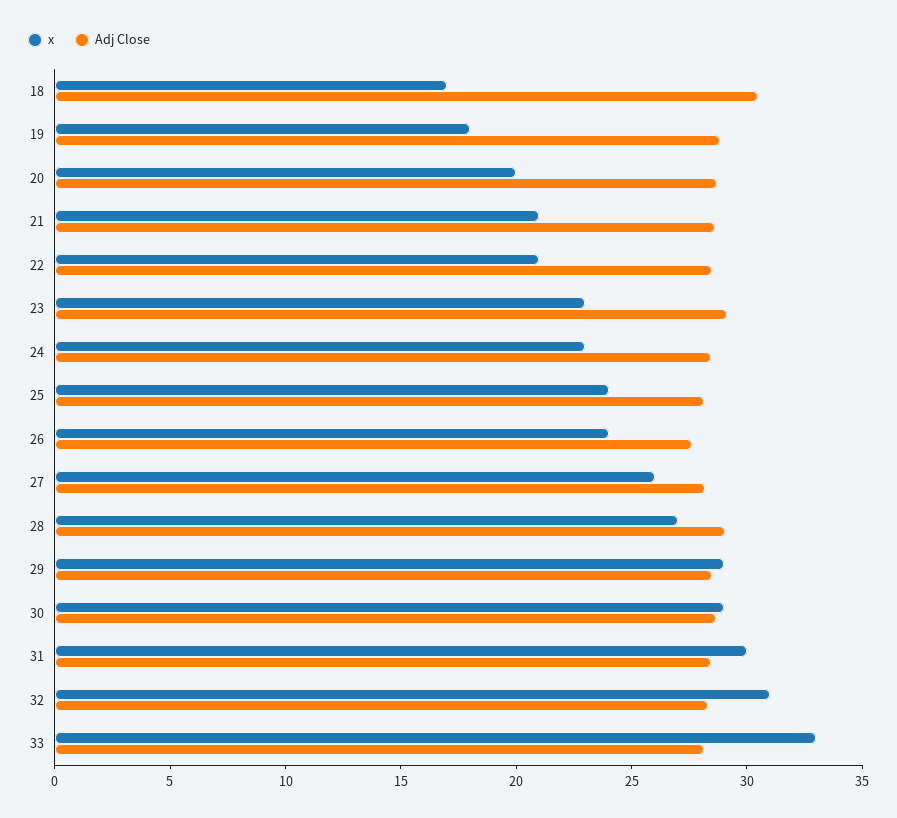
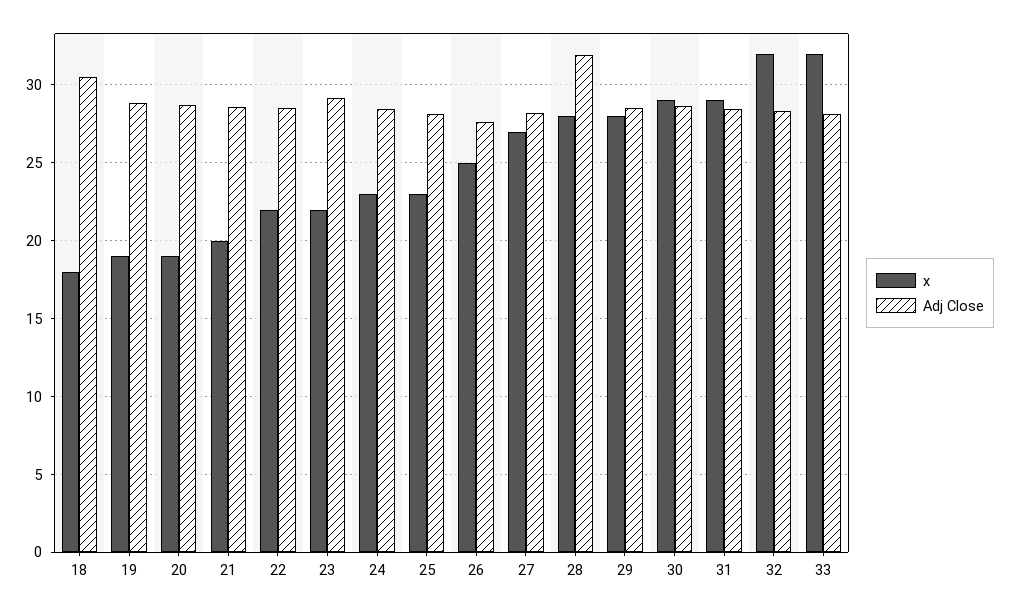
  {
    "x": {
-     "18": 17,
+     "18": 18,
-     "19": 18,
+     "19": 19,
-     "20": 20,
+     "20": 19,
-     "21": 21,
+     "21": 20,
-     "22": 21,
+     "22": 22,
-     "23": 23,
+     "23": 22,
      "24": 23,
-     "25": 24,
+     "25": 23,
-     "26": 24,
+     "26": 25,
-     "27": 26,
+     "27": 27,
-     "28": 27,
+     "28": 28,
-     "29": 29,
+     "29": 28,
      "30": 29,
-     "31": 30,
+     "31": 29,
-     "32": 31,
+     "32": 32,
-     "33": 33
+     "33": 32
    },
    "Adj Close": {
      "18": 30.5,
      "19": 29,
      "20": 28.5,
      "21": 28.5,
      "22": 28.5,
      "23": 29,
      "24": 28.5,
      "25": 28,
      "26": 27.5,
      "27": 28,
-     "28": 29,
+     "28": 32,
      "29": 28.5,
      "30": 28.5,
      "31": 28.5,
      "32": 28.5,
      "33": 28
    }
  }

